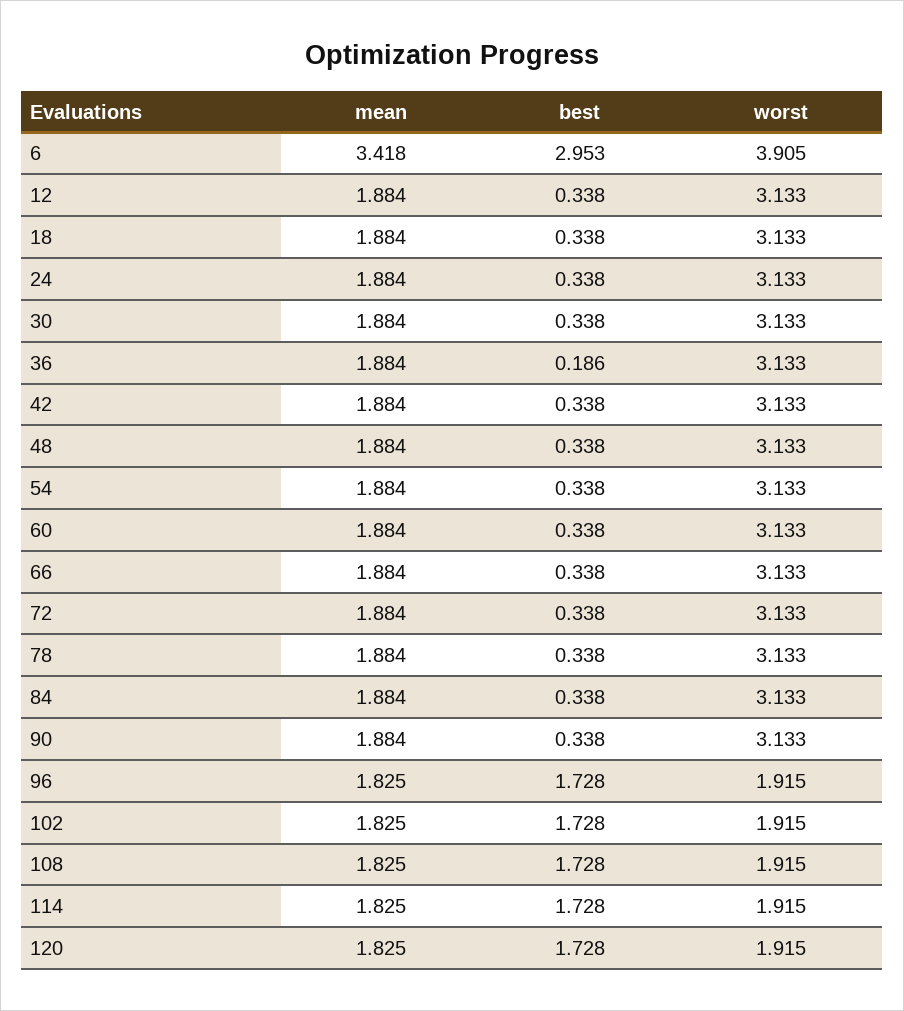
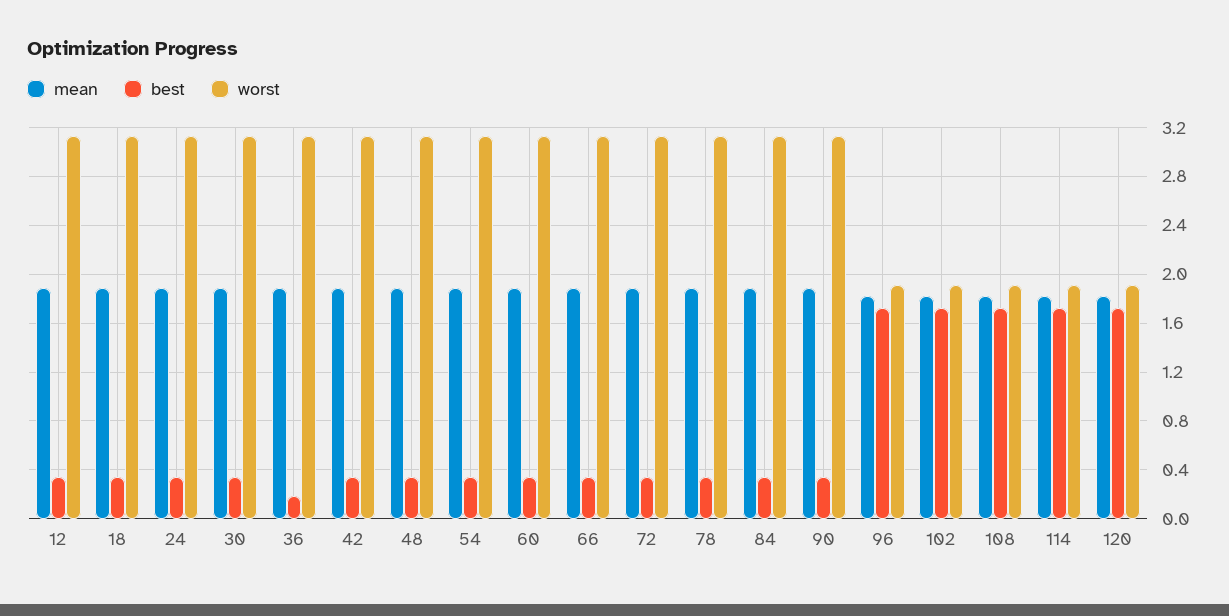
  {
    "mean": {
-     "6": 3.418,
      "12": 1.884,
      "18": 1.884,
      "24": 1.884,
      "30": 1.884,
      "36": 1.884,
      "42": 1.884,
      "48": 1.884,
      "54": 1.884,
      "60": 1.884,
      "66": 1.884,
      "72": 1.884,
      "78": 1.884,
      "84": 1.884,
      "90": 1.884,
      "96": 1.825,
      "102": 1.825,
      "108": 1.825,
      "114": 1.825,
      "120": 1.825
    },
    "best": {
-     "6": 2.953,
      "12": 0.338,
      "18": 0.338,
      "24": 0.338,
      "30": 0.338,
      "36": 0.186,
      "42": 0.338,
      "48": 0.338,
      "54": 0.338,
      "60": 0.338,
      "66": 0.338,
      "72": 0.338,
      "78": 0.338,
      "84": 0.338,
      "90": 0.338,
      "96": 1.728,
      "102": 1.728,
      "108": 1.728,
      "114": 1.728,
      "120": 1.728
    },
    "worst": {
-     "6": 3.905,
      "12": 3.133,
      "18": 3.133,
      "24": 3.133,
      "30": 3.133,
      "36": 3.133,
      "42": 3.133,
      "48": 3.133,
      "54": 3.133,
      "60": 3.133,
      "66": 3.133,
      "72": 3.133,
      "78": 3.133,
      "84": 3.133,
      "90": 3.133,
      "96": 1.915,
      "102": 1.915,
      "108": 1.915,
      "114": 1.915,
      "120": 1.915
    }
  }

